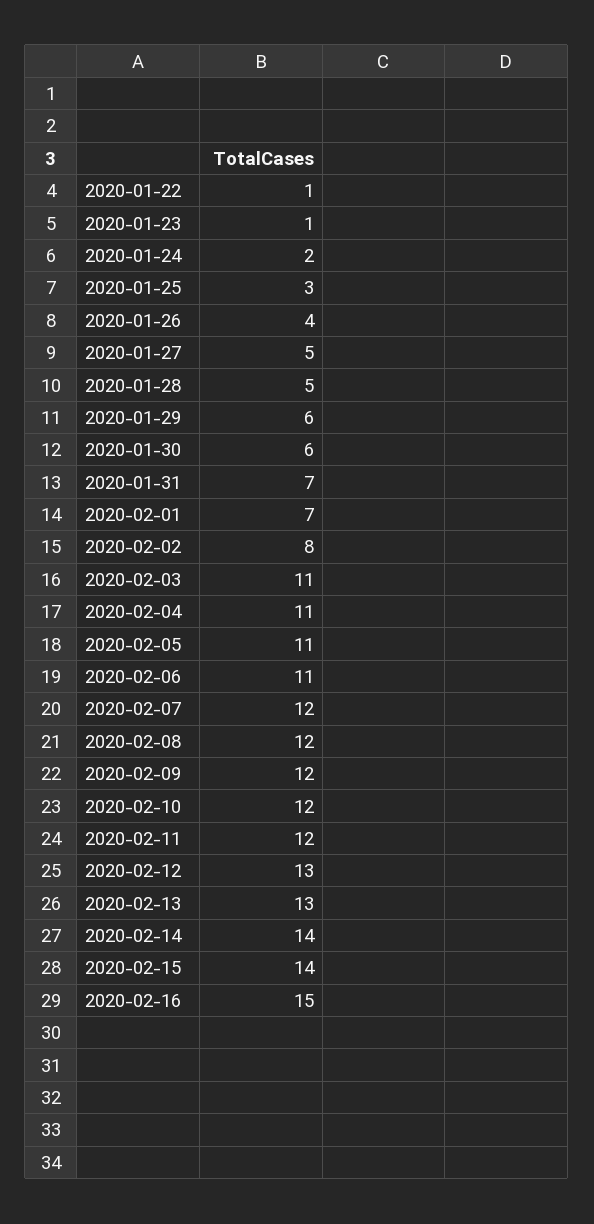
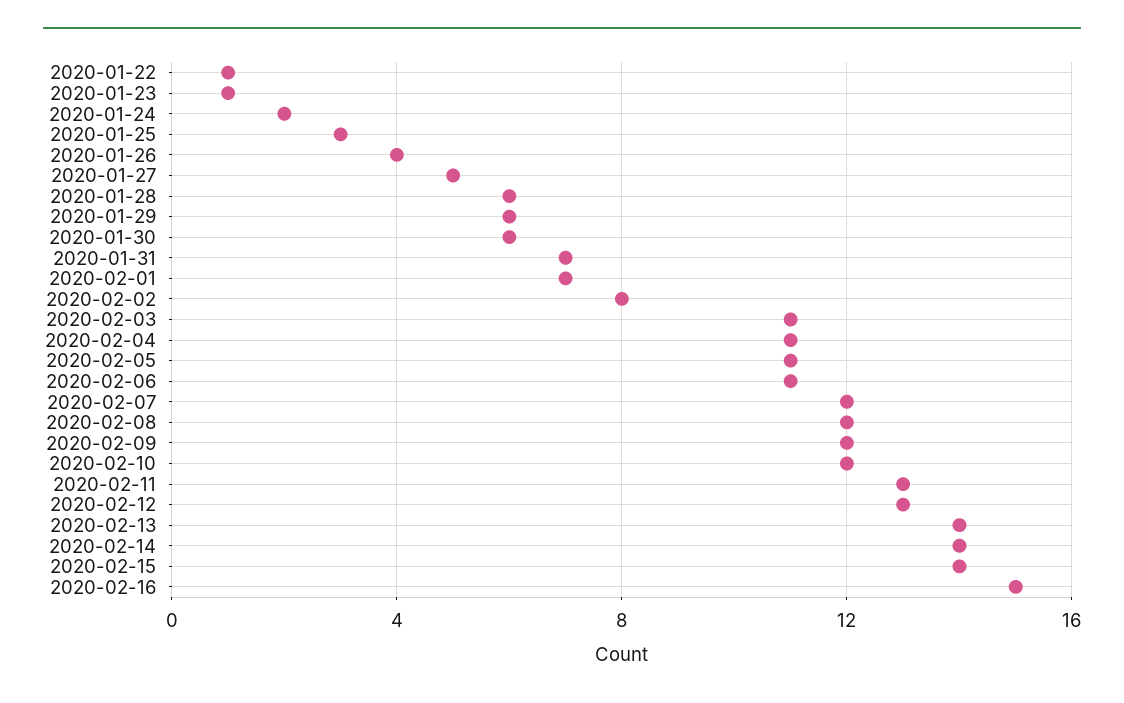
  {
    "2020-01-22": 1,
    "2020-01-23": 1,
    "2020-01-24": 2,
    "2020-01-25": 3,
    "2020-01-26": 4,
    "2020-01-27": 5,
-   "2020-01-28": 5,
+   "2020-01-28": 6,
    "2020-01-29": 6,
    "2020-01-30": 6,
    "2020-01-31": 7,
    "2020-02-01": 7,
    "2020-02-02": 8,
    "2020-02-03": 11,
    "2020-02-04": 11,
    "2020-02-05": 11,
    "2020-02-06": 11,
    "2020-02-07": 12,
    "2020-02-08": 12,
    "2020-02-09": 12,
    "2020-02-10": 12,
-   "2020-02-11": 12,
+   "2020-02-11": 13,
    "2020-02-12": 13,
-   "2020-02-13": 13,
+   "2020-02-13": 14,
    "2020-02-14": 14,
    "2020-02-15": 14,
    "2020-02-16": 15
  }

